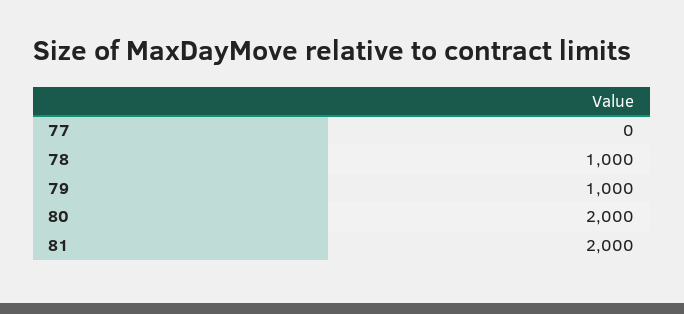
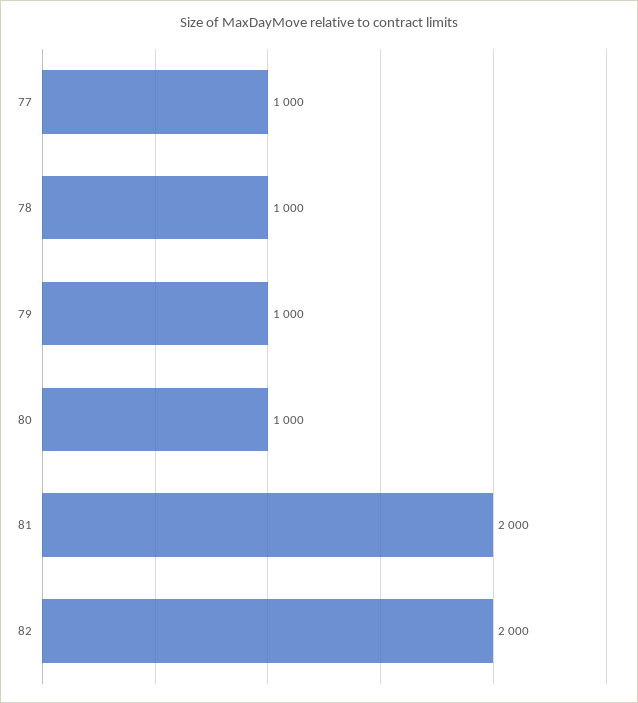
  {
-   "77": 0,
+   "77": 1000,
    "78": 1000,
    "79": 1000,
-   "80": 2000,
+   "80": 1000,
-   "81": 2000
+   "81": 2000,
+   "82": 2000
  }

